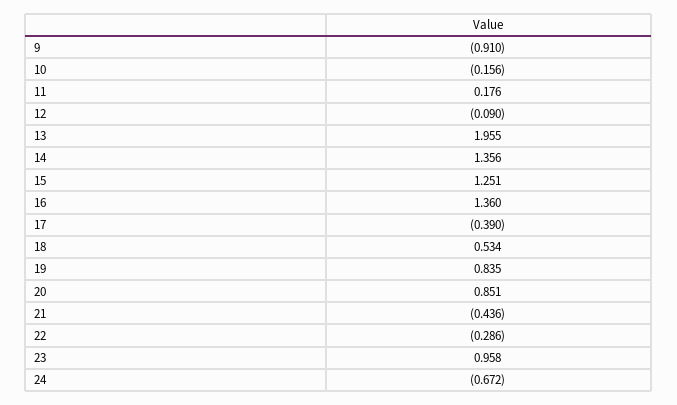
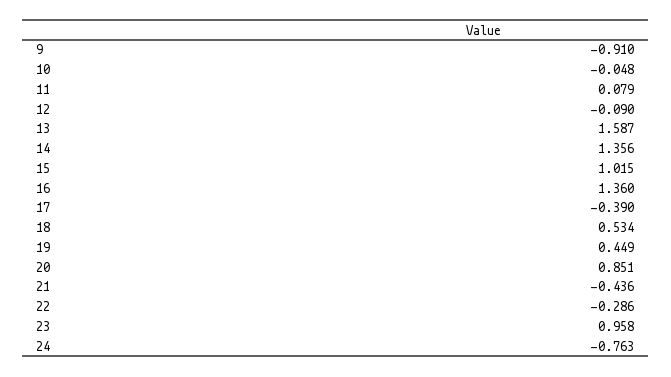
  {
    "9": -0.91,
-   "10": -0.156,
+   "10": -0.048,
-   "11": 0.176,
+   "11": 0.079,
    "12": -0.09,
-   "13": 1.955,
+   "13": 1.587,
    "14": 1.356,
-   "15": 1.251,
+   "15": 1.015,
    "16": 1.36,
    "17": -0.39,
    "18": 0.534,
-   "19": 0.835,
+   "19": 0.449,
    "20": 0.851,
    "21": -0.436,
    "22": -0.286,
    "23": 0.958,
-   "24": -0.672
+   "24": -0.763
  }

